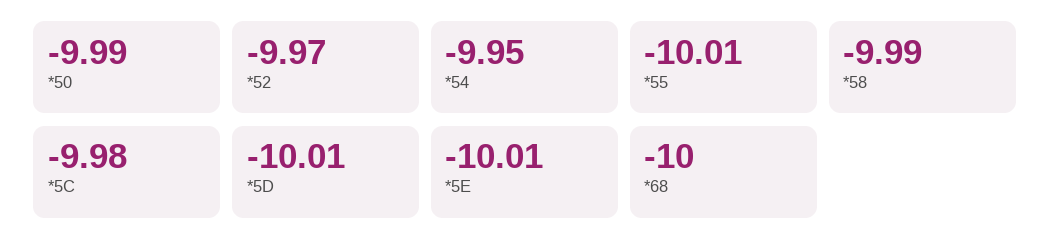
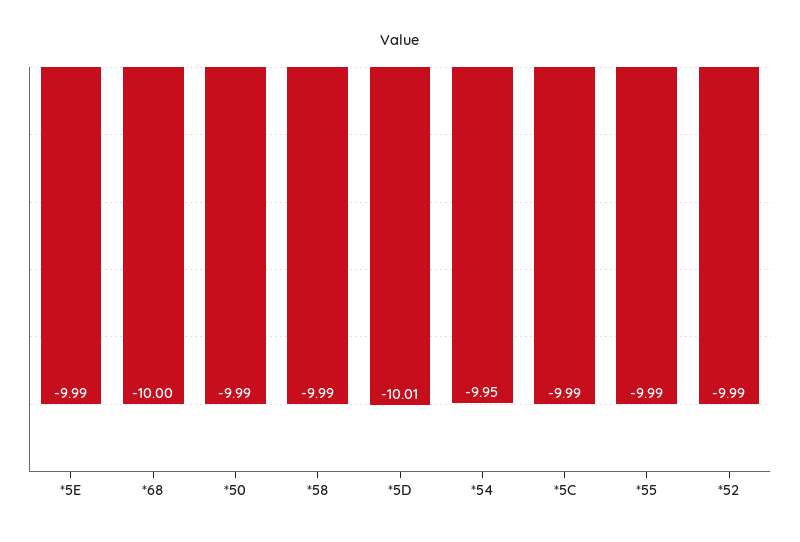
  {
    "*50": -9.99,
-   "*52": -9.97,
+   "*52": -9.99,
    "*54": -9.95,
-   "*55": -10.01,
+   "*55": -9.99,
    "*58": -9.99,
-   "*5C": -9.98,
+   "*5C": -9.99,
    "*5D": -10.01,
-   "*5E": -10.01,
+   "*5E": -9.99,
    "*68": -10
  }

